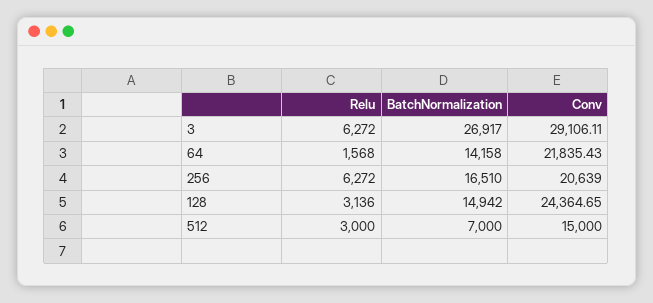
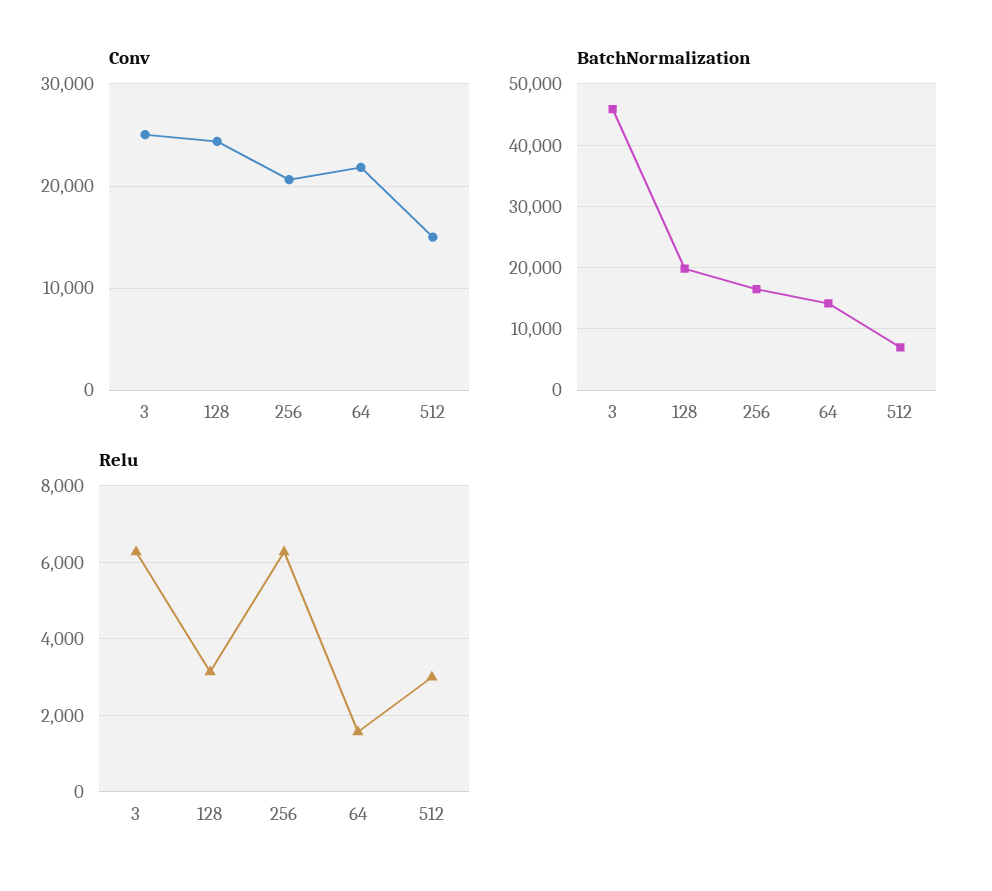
  {
    "Relu": {
      "3": 6272,
      "64": 1568,
      "256": 6272,
      "128": 3136,
      "512": 3000
    },
    "BatchNormalization": {
-     "3": 26917,
+     "3": 46000,
      "64": 14158,
      "256": 16510,
-     "128": 14942,
+     "128": 20000,
      "512": 7000
    },
    "Conv": {
-     "3": 29106.11,
+     "3": 25000,
      "64": 21835.43,
      "256": 20639,
      "128": 24364.65,
      "512": 15000
    }
  }

